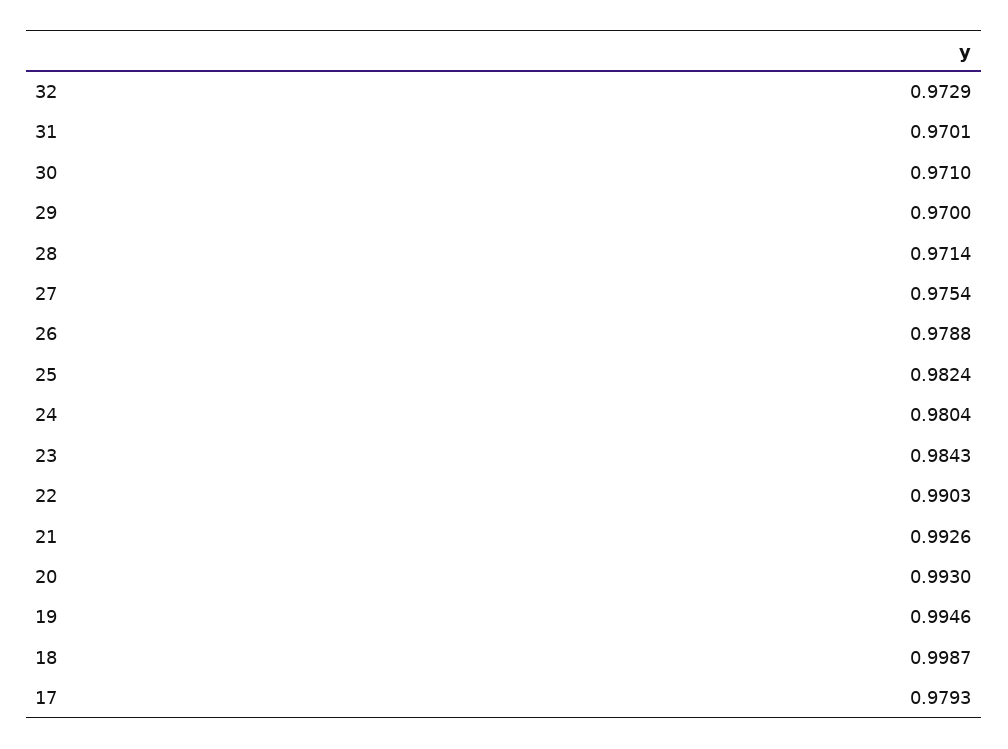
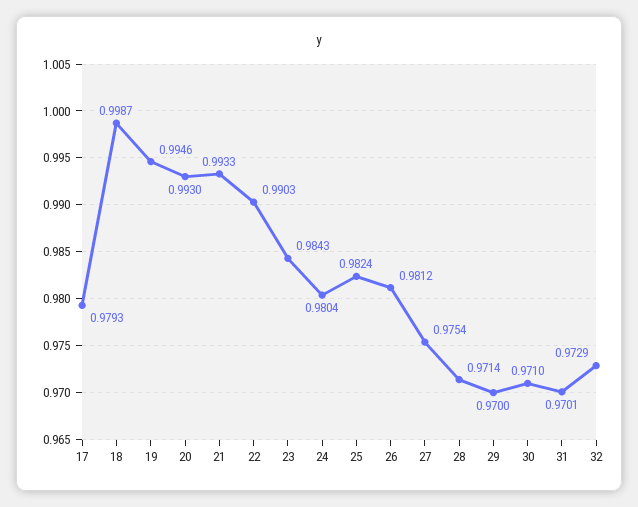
  {
    "32": 0.9729,
    "31": 0.9701,
    "30": 0.971,
    "29": 0.97,
    "28": 0.9714,
    "27": 0.9754,
-   "26": 0.9788,
+   "26": 0.9812,
    "25": 0.9824,
    "24": 0.9804,
    "23": 0.9843,
    "22": 0.9903,
-   "21": 0.9926,
+   "21": 0.9933,
    "20": 0.993,
    "19": 0.9946,
    "18": 0.9987,
    "17": 0.9793
  }

